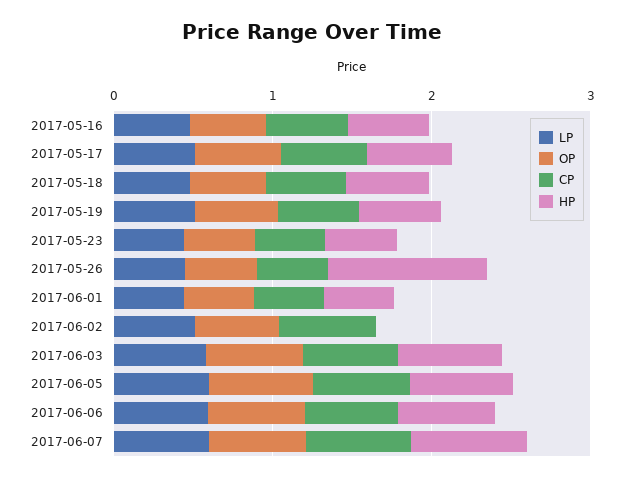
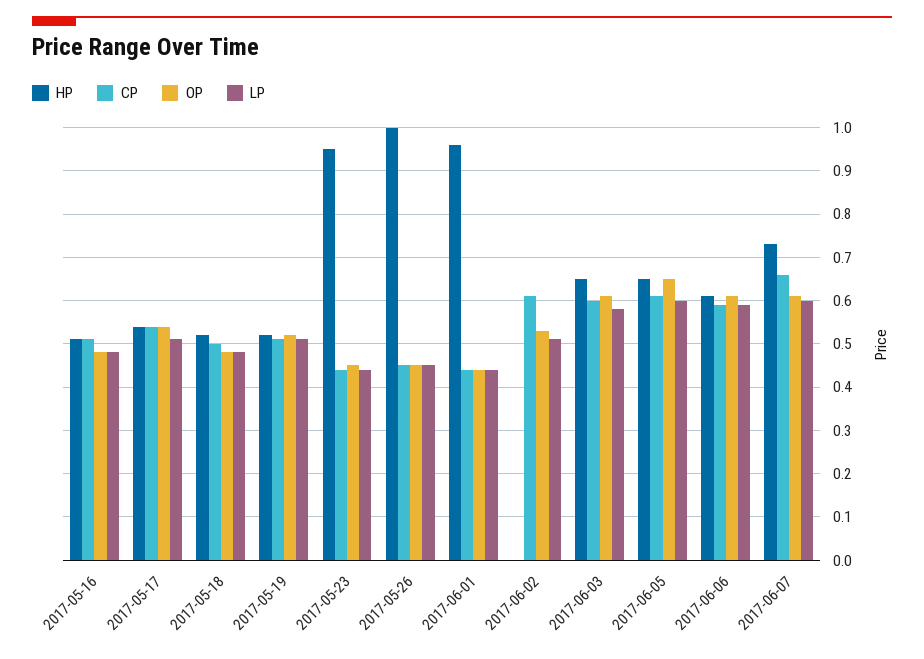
  {
    "LP": {
      "2017-05-16": 0.5,
      "2017-05-17": 0.5,
      "2017-05-18": 0.5,
      "2017-05-19": 0.5,
      "2017-05-23": 0.45,
      "2017-05-26": 0.45,
      "2017-06-01": 0.45,
      "2017-06-02": 0.5,
      "2017-06-03": 0.6,
      "2017-06-05": 0.6,
      "2017-06-06": 0.6,
      "2017-06-07": 0.6
    },
    "OP": {
      "2017-05-16": 0.5,
      "2017-05-17": 0.55,
      "2017-05-18": 0.5,
      "2017-05-19": 0.5,
      "2017-05-23": 0.45,
      "2017-05-26": 0.45,
      "2017-06-01": 0.45,
      "2017-06-02": 0.55,
      "2017-06-03": 0.6,
      "2017-06-05": 0.65,
      "2017-06-06": 0.6,
      "2017-06-07": 0.6
    },
    "CP": {
      "2017-05-16": 0.5,
      "2017-05-17": 0.55,
      "2017-05-18": 0.5,
      "2017-05-19": 0.5,
      "2017-05-23": 0.45,
      "2017-05-26": 0.45,
      "2017-06-01": 0.45,
      "2017-06-02": 0.6,
      "2017-06-03": 0.6,
      "2017-06-05": 0.6,
      "2017-06-06": 0.6,
      "2017-06-07": 0.65
    },
    "HP": {
      "2017-05-16": 0.5,
      "2017-05-17": 0.55,
      "2017-05-18": 0.5,
      "2017-05-19": 0.5,
-     "2017-05-23": 0.4,
+     "2017-05-23": 0.95,
      "2017-05-26": 1,
-     "2017-06-01": 0.4,
+     "2017-06-01": 0.95,
      "2017-06-02": 0,
      "2017-06-03": 0.65,
      "2017-06-05": 0.65,
      "2017-06-06": 0.6,
      "2017-06-07": 0.75
    }
  }

